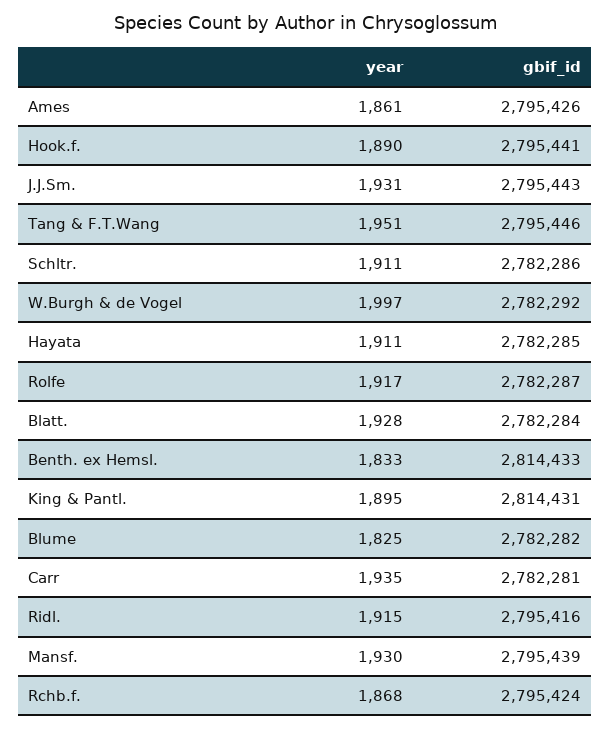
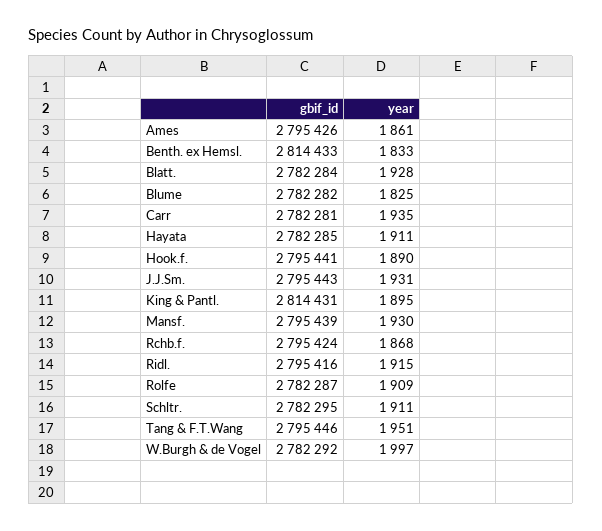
  {
    "year": {
      "Ames": 1861,
      "Hook.f.": 1890,
      "J.J.Sm.": 1931,
      "Tang & F.T.Wang": 1951,
      "Schltr.": 1911,
      "W.Burgh & de Vogel": 1997,
      "Hayata": 1911,
-     "Rolfe": 1917,
+     "Rolfe": 1909,
      "Blatt.": 1928,
      "Benth. ex Hemsl.": 1833,
      "King & Pantl.": 1895,
      "Blume": 1825,
      "Carr": 1935,
      "Ridl.": 1915,
      "Mansf.": 1930,
      "Rchb.f.": 1868
    },
    "gbif_id": {
      "Ames": 2795426,
      "Hook.f.": 2795441,
      "J.J.Sm.": 2795443,
      "Tang & F.T.Wang": 2795446,
-     "Schltr.": 2782286,
+     "Schltr.": 2782295,
      "W.Burgh & de Vogel": 2782292,
      "Hayata": 2782285,
      "Rolfe": 2782287,
      "Blatt.": 2782284,
      "Benth. ex Hemsl.": 2814433,
      "King & Pantl.": 2814431,
      "Blume": 2782282,
      "Carr": 2782281,
      "Ridl.": 2795416,
      "Mansf.": 2795439,
      "Rchb.f.": 2795424
    }
  }

